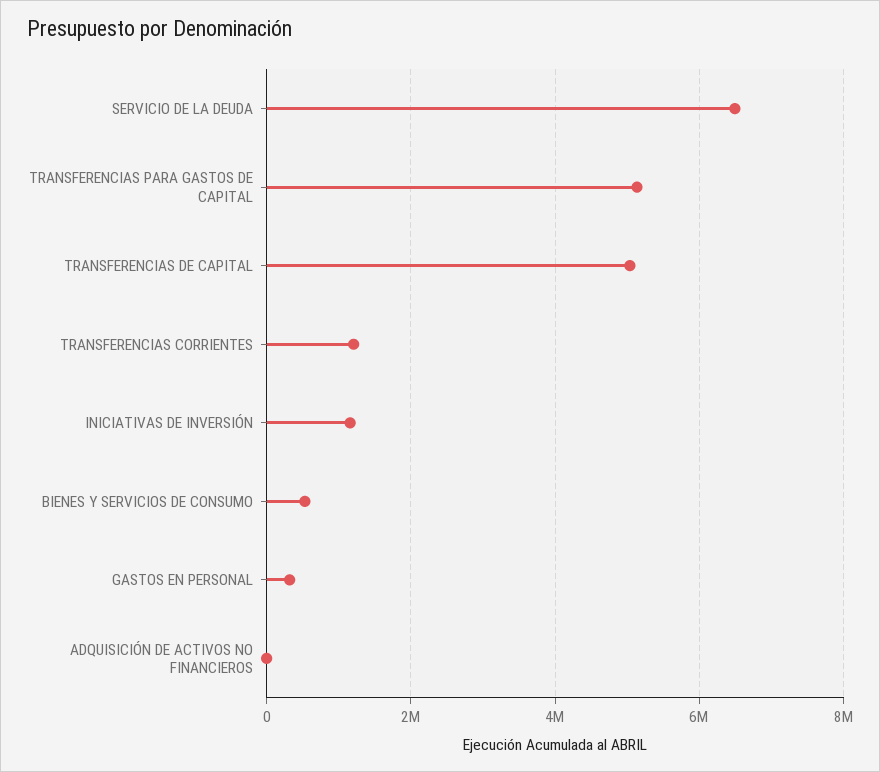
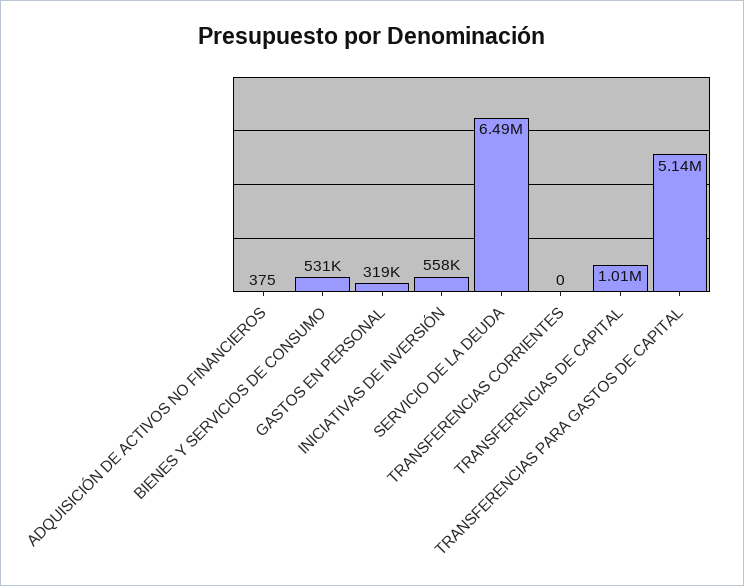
  {
    "SERVICIO DE LA DEUDA": 6490000,
    "TRANSFERENCIAS PARA GASTOS DE CAPITAL": 5140000,
-   "TRANSFERENCIAS DE CAPITAL": 5000000,
+   "TRANSFERENCIAS DE CAPITAL": 1010000,
-   "TRANSFERENCIAS CORRIENTES": 1200000,
+   "TRANSFERENCIAS CORRIENTES": 0,
-   "INICIATIVAS DE INVERSIÓN": 1200000,
+   "INICIATIVAS DE INVERSIÓN": 558000,
    "BIENES Y SERVICIOS DE CONSUMO": 531000,
    "GASTOS EN PERSONAL": 319000,
    "ADQUISICIÓN DE ACTIVOS NO FINANCIEROS": 375
  }

